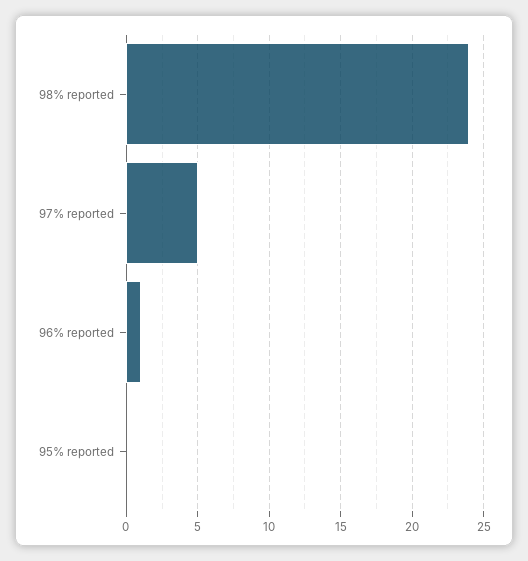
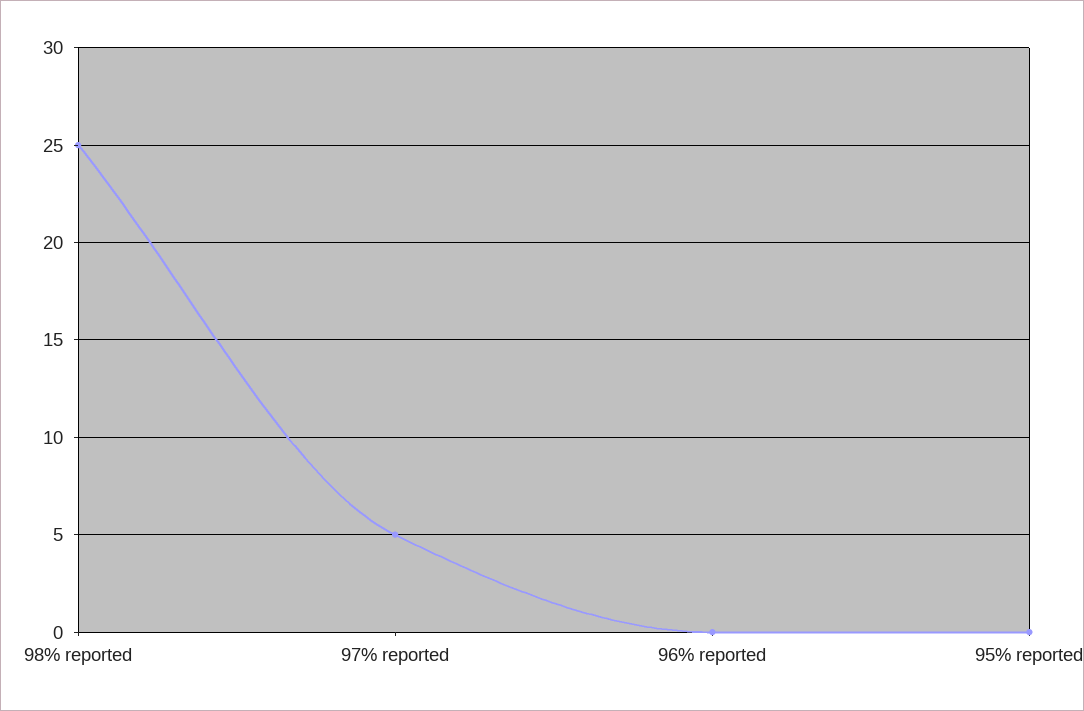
  {
-   "98% reported": 24,
+   "98% reported": 25,
    "97% reported": 5,
-   "96% reported": 1,
+   "96% reported": 0,
    "95% reported": 0
  }

